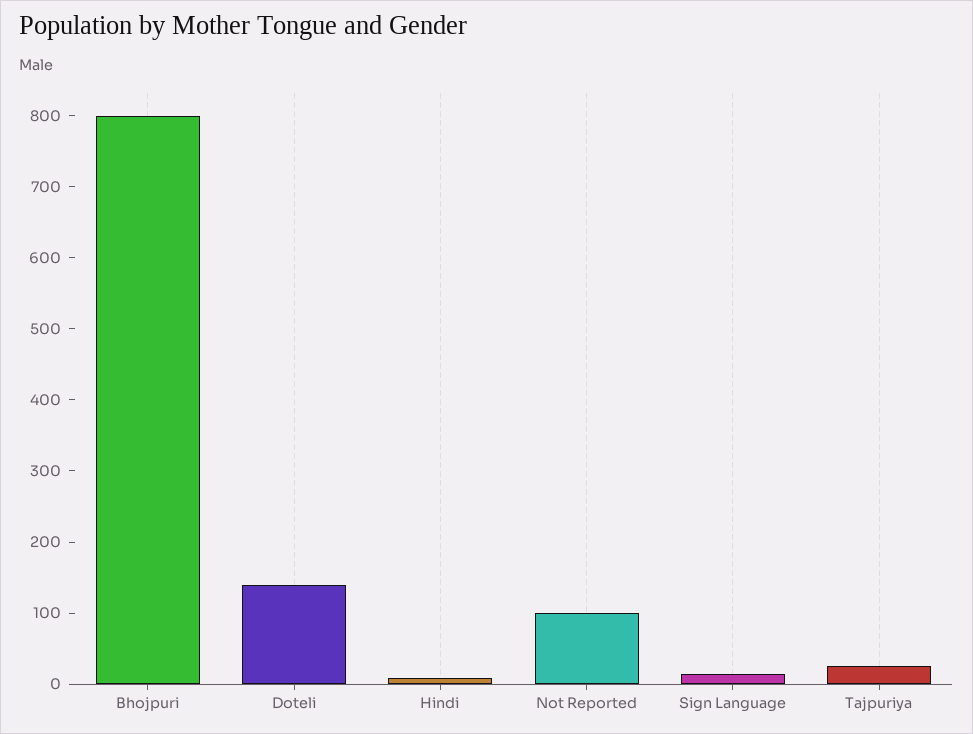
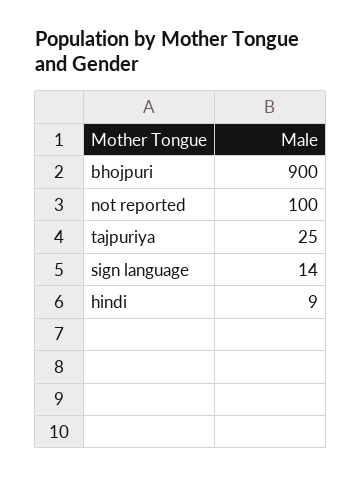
  {
-   "Bhojpuri": 800,
+   "Bhojpuri": 900,
-   "Doteli": 140,
    "Hindi": 9,
    "Not Reported": 100,
    "Sign Language": 14,
    "Tajpuriya": 25
  }

